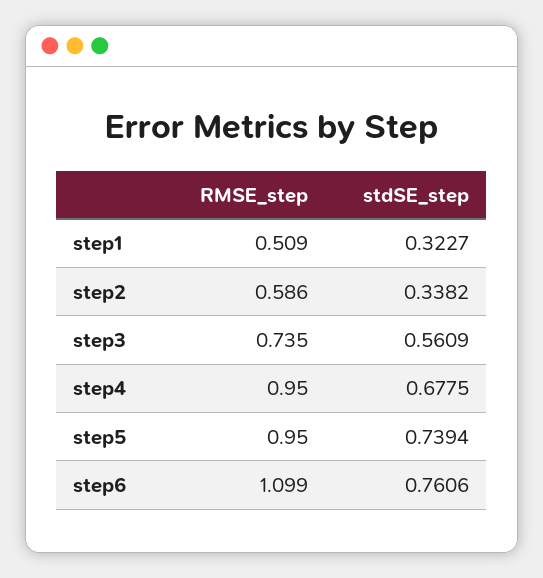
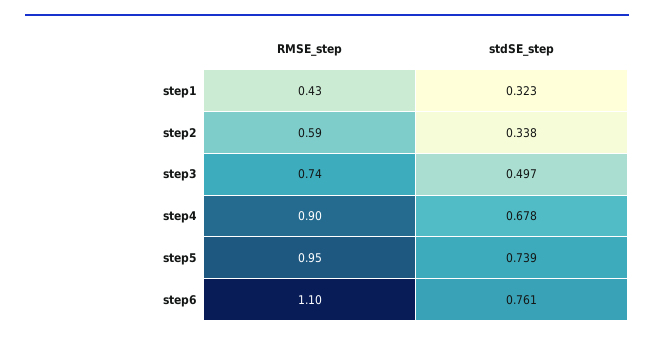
  {
    "RMSE_step": {
-     "step1": 0.509,
+     "step1": 0.43,
      "step2": 0.586,
      "step3": 0.735,
-     "step4": 0.95,
+     "step4": 0.9,
      "step5": 0.95,
      "step6": 1.099
    },
    "stdSE_step": {
      "step1": 0.3227,
      "step2": 0.3382,
-     "step3": 0.5609,
+     "step3": 0.497,
      "step4": 0.6775,
      "step5": 0.7394,
      "step6": 0.7606
    }
  }

